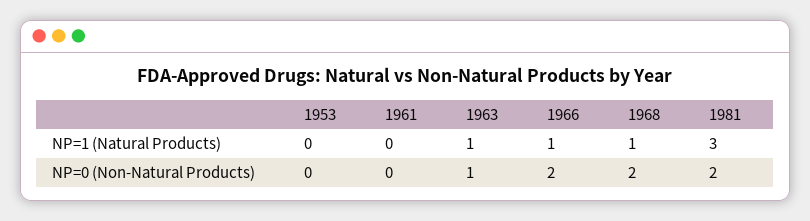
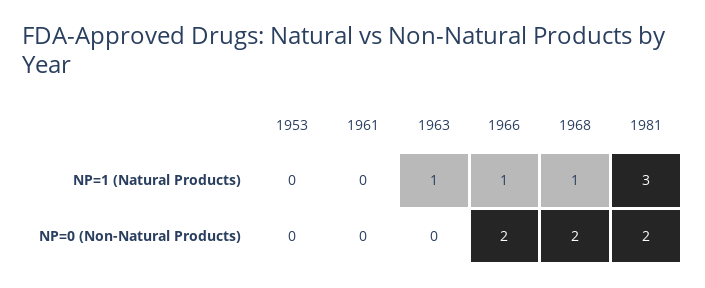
  {
    "1953": {
      "NP=1 (Natural Products)": 0,
      "NP=0 (Non-Natural Products)": 0
    },
    "1961": {
      "NP=1 (Natural Products)": 0,
      "NP=0 (Non-Natural Products)": 0
    },
    "1963": {
      "NP=1 (Natural Products)": 1,
-     "NP=0 (Non-Natural Products)": 1
+     "NP=0 (Non-Natural Products)": 0
    },
    "1966": {
      "NP=1 (Natural Products)": 1,
      "NP=0 (Non-Natural Products)": 2
    },
    "1968": {
      "NP=1 (Natural Products)": 1,
      "NP=0 (Non-Natural Products)": 2
    },
    "1981": {
      "NP=1 (Natural Products)": 3,
      "NP=0 (Non-Natural Products)": 2
    }
  }

